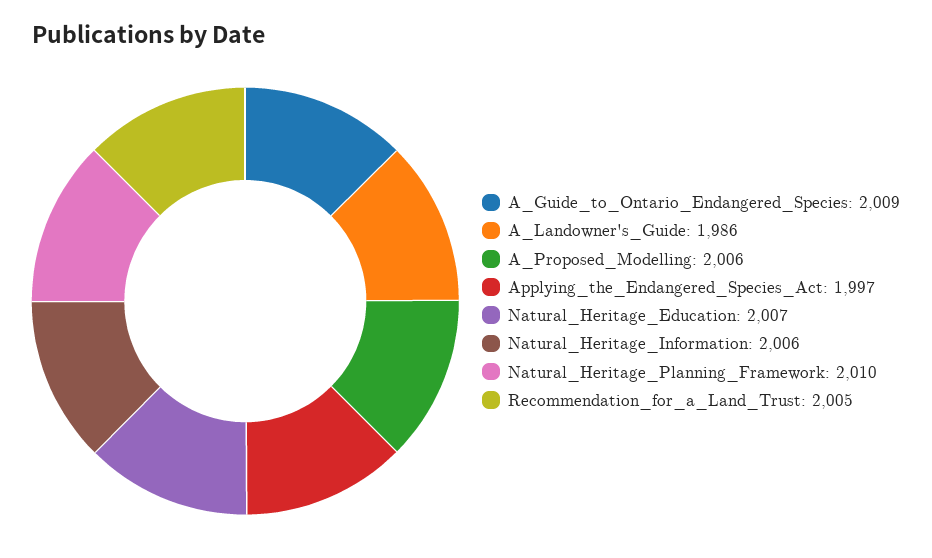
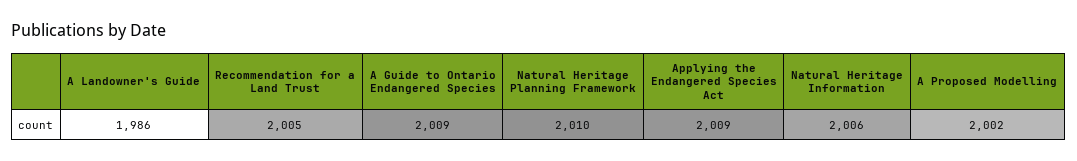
  {
    "A_Guide_to_Ontario_Endangered_Species": 2009,
    "A_Landowner's_Guide": 1986,
-   "A_Proposed_Modelling": 2006,
+   "A_Proposed_Modelling": 2002,
-   "Applying_the_Endangered_Species_Act": 1997,
+   "Applying_the_Endangered_Species_Act": 2009,
-   "Natural_Heritage_Education": 2007,
    "Natural_Heritage_Information": 2006,
    "Natural_Heritage_Planning_Framework": 2010,
    "Recommendation_for_a_Land_Trust": 2005
  }

